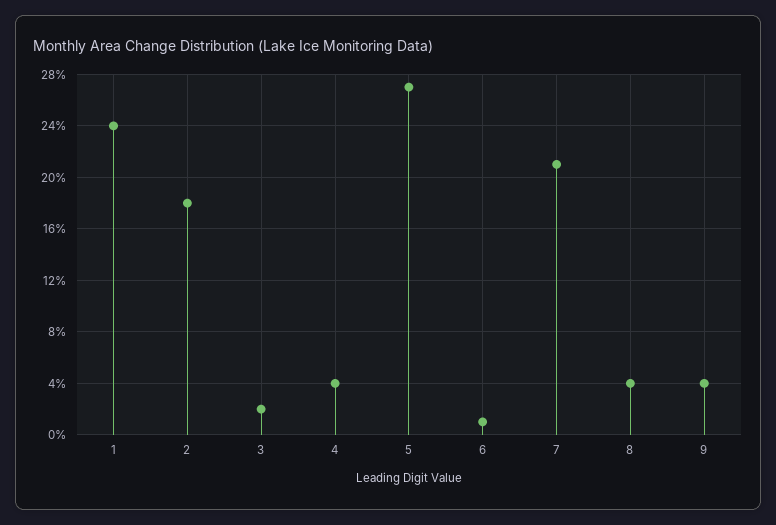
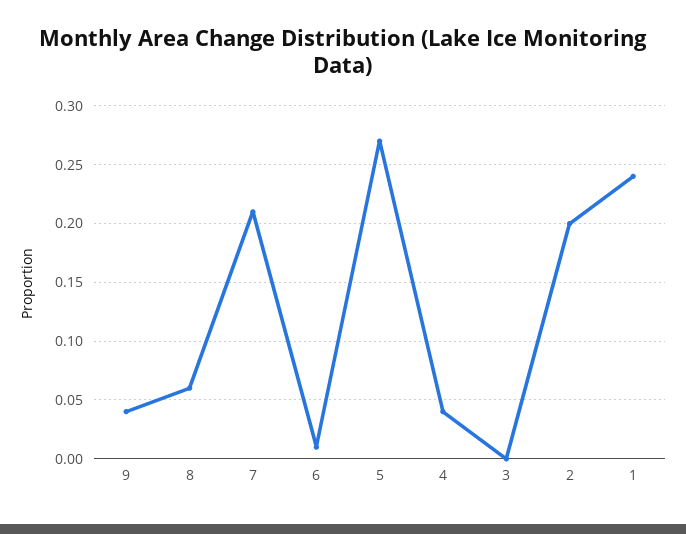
  {
    "1": 0.24,
-   "2": 0.18,
+   "2": 0.2,
-   "3": 0.02,
+   "3": 0,
    "4": 0.04,
    "5": 0.27,
    "6": 0.01,
    "7": 0.21,
-   "8": 0.04,
+   "8": 0.06,
    "9": 0.04
  }

